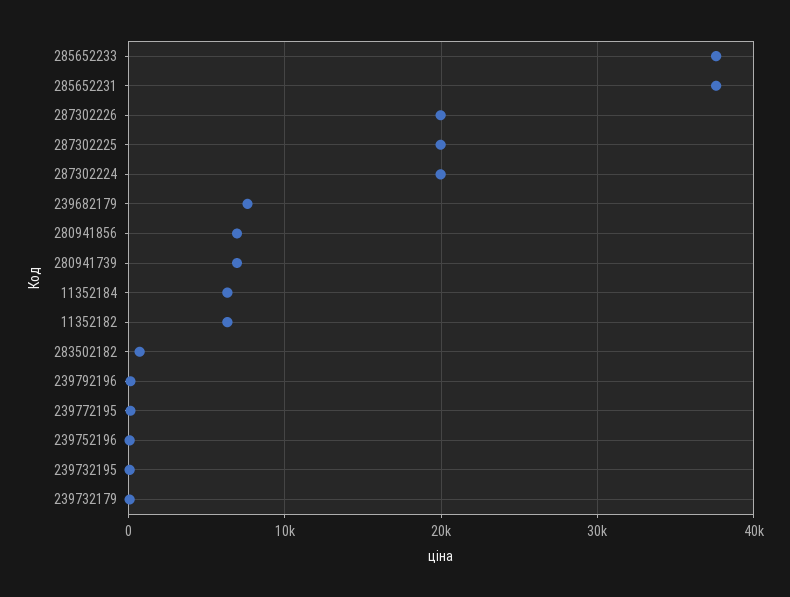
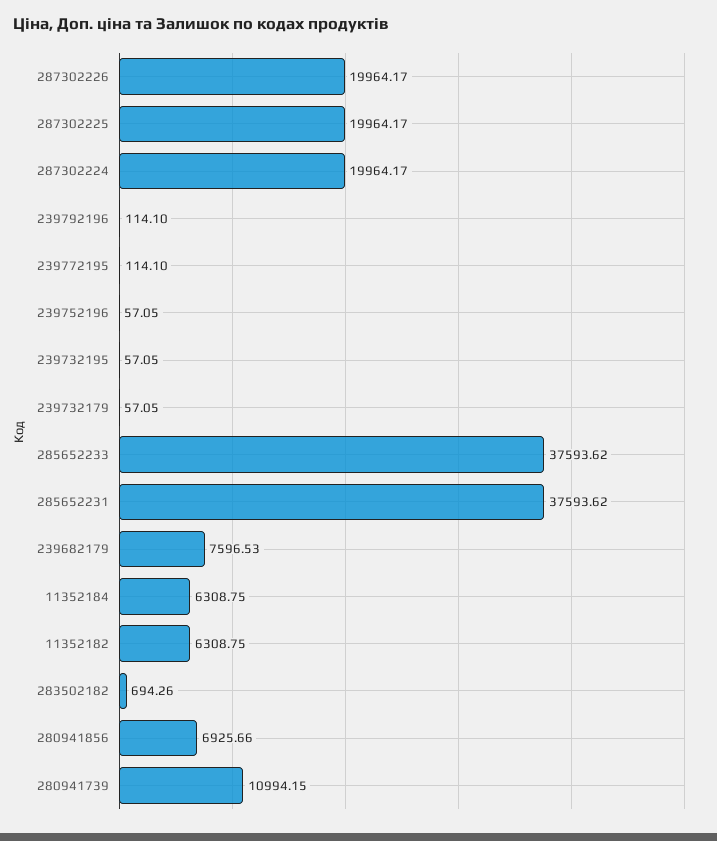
  {
    "285652233": 37593.62,
    "285652231": 37593.62,
    "287302226": 19964.17,
    "287302225": 19964.17,
    "287302224": 19964.17,
    "239682179": 7596.53,
    "280941856": 6925.66,
-   "280941739": 7000,
+   "280941739": 10994.15,
    "11352184": 6308.75,
    "11352182": 6308.75,
    "283502182": 694.26,
    "239792196": 114.1,
    "239772195": 114.1,
    "239752196": 57.05,
    "239732195": 57.05,
    "239732179": 57.05
  }

